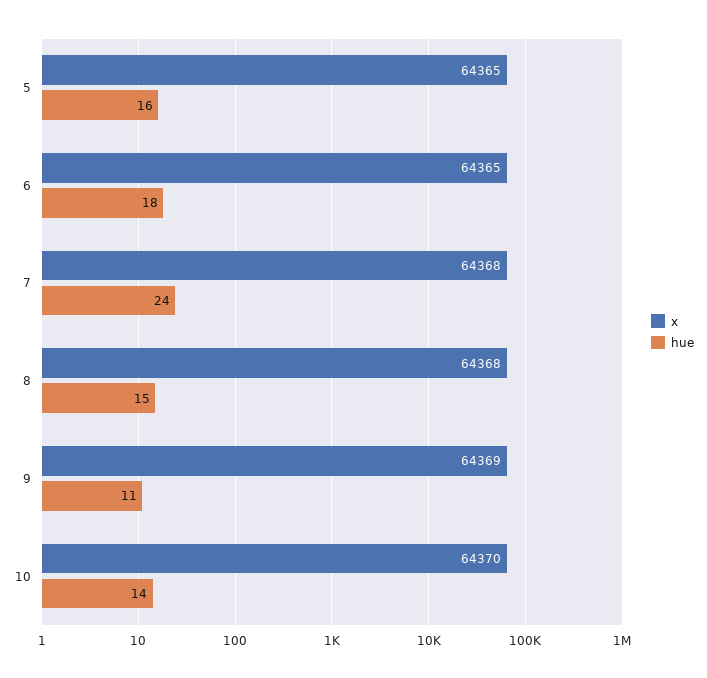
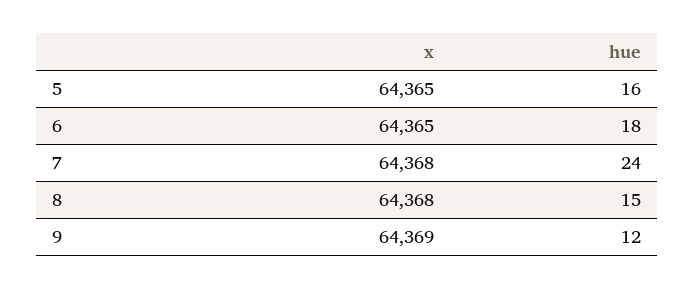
  {
    "x": {
      "5": 64365,
      "6": 64365,
      "7": 64368,
      "8": 64368,
-     "9": 64369,
+     "9": 64369
-     "10": 64370
    },
    "hue": {
      "5": 16,
      "6": 18,
      "7": 24,
      "8": 15,
-     "9": 11,
+     "9": 12
-     "10": 14
    }
  }

